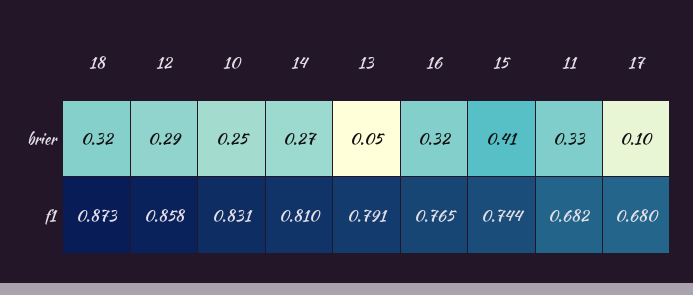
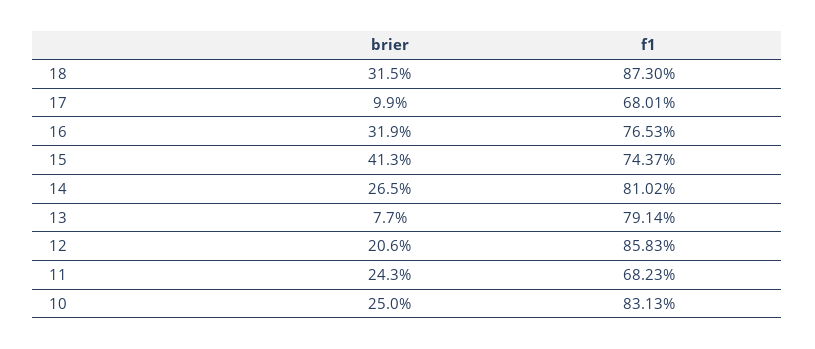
  {
    "18": {
      "brier": 0.315,
      "f1": 0.873
    },
    "12": {
-     "brier": 0.29,
+     "brier": 0.206,
      "f1": 0.8583
    },
    "10": {
      "brier": 0.25,
      "f1": 0.8313
    },
    "14": {
      "brier": 0.265,
      "f1": 0.8102
    },
    "13": {
-     "brier": 0.05,
+     "brier": 0.077,
      "f1": 0.7914
    },
    "16": {
      "brier": 0.319,
      "f1": 0.7653
    },
    "15": {
      "brier": 0.413,
      "f1": 0.7437
    },
    "11": {
-     "brier": 0.33,
+     "brier": 0.243,
      "f1": 0.6823
    },
    "17": {
      "brier": 0.099,
      "f1": 0.6801
    }
  }

